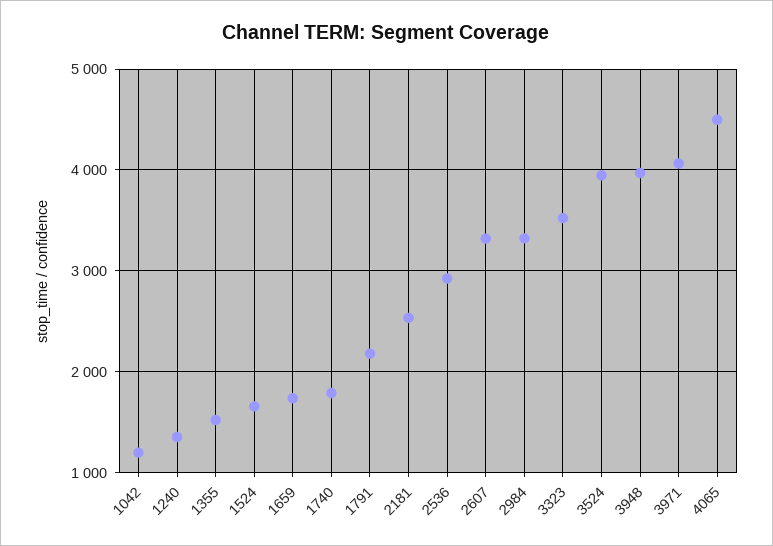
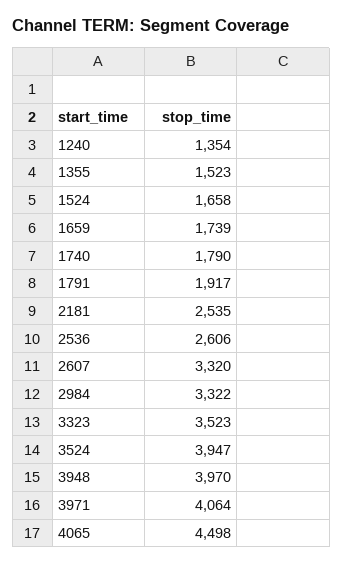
  {
-   "1042": 1200,
    "1240": 1354,
    "1355": 1523,
    "1524": 1658,
    "1659": 1739,
    "1740": 1790,
-   "1791": 2200,
+   "1791": 1917,
    "2181": 2535,
-   "2536": 2900,
+   "2536": 2606,
    "2607": 3320,
    "2984": 3322,
    "3323": 3523,
    "3524": 3947,
    "3948": 3970,
    "3971": 4064,
    "4065": 4498
  }

